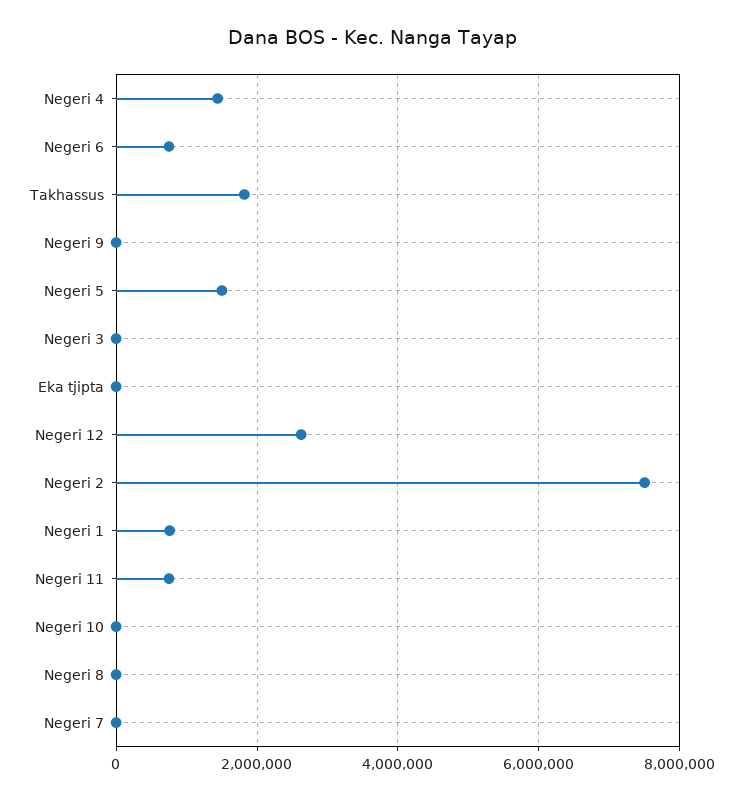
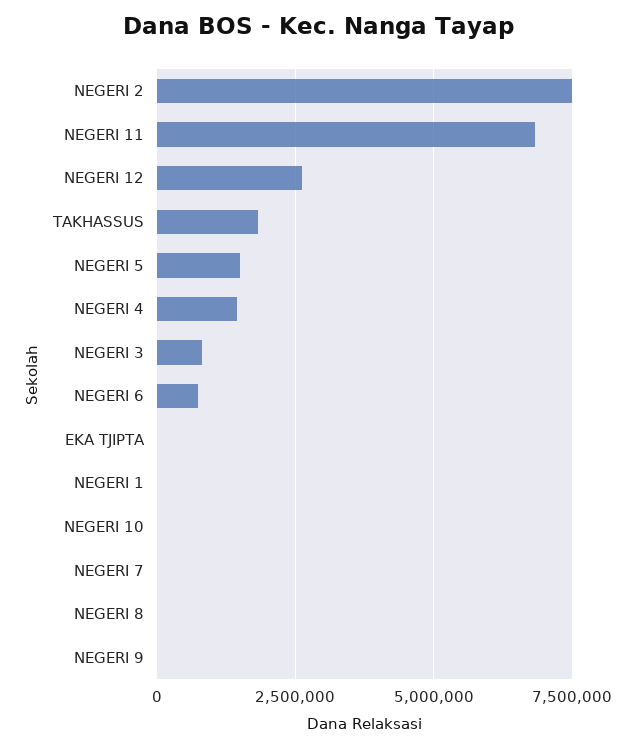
  {
    "Negeri 4": 1400000,
    "Negeri 6": 800000,
    "Takhassus": 1800000,
    "Negeri 9": 0,
    "Negeri 5": 1600000,
-   "Negeri 3": 0,
+   "Negeri 3": 750000,
    "Eka tjipta": 0,
    "Negeri 12": 2600000,
    "Negeri 2": 7600000,
-   "Negeri 1": 800000,
+   "Negeri 1": 0,
-   "Negeri 11": 800000,
+   "Negeri 11": 6750000,
    "Negeri 10": 0,
    "Negeri 8": 0,
    "Negeri 7": 0
  }

